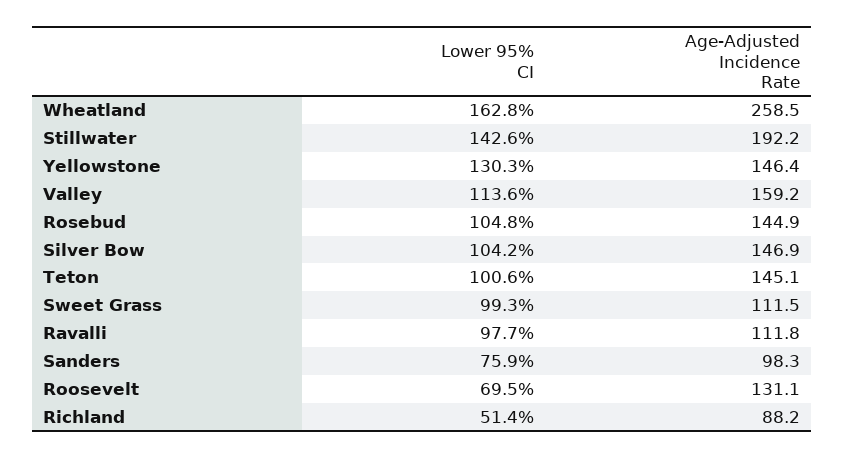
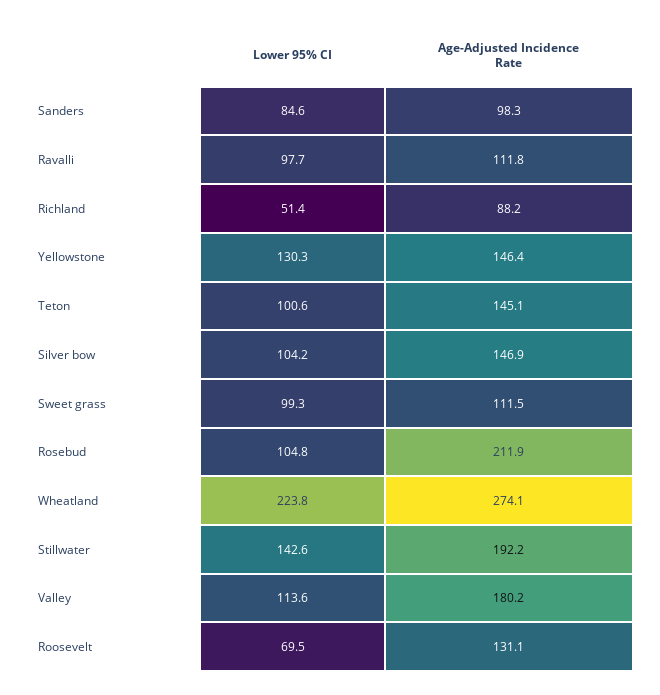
  {
    "Lower 95% CI": {
-     "Wheatland": 162.8,
+     "Wheatland": 223.8,
      "Stillwater": 142.6,
      "Yellowstone": 130.3,
      "Valley": 113.6,
      "Rosebud": 104.8,
      "Silver Bow": 104.2,
      "Teton": 100.6,
      "Sweet Grass": 99.3,
      "Ravalli": 97.7,
-     "Sanders": 75.9,
+     "Sanders": 84.6,
      "Roosevelt": 69.5,
      "Richland": 51.4
    },
    "Age-Adjusted Incidence Rate": {
-     "Wheatland": 258.5,
+     "Wheatland": 274.1,
      "Stillwater": 192.2,
      "Yellowstone": 146.4,
-     "Valley": 159.2,
+     "Valley": 180.2,
-     "Rosebud": 144.9,
+     "Rosebud": 211.9,
      "Silver Bow": 146.9,
      "Teton": 145.1,
      "Sweet Grass": 111.5,
      "Ravalli": 111.8,
      "Sanders": 98.3,
      "Roosevelt": 131.1,
      "Richland": 88.2
    }
  }

